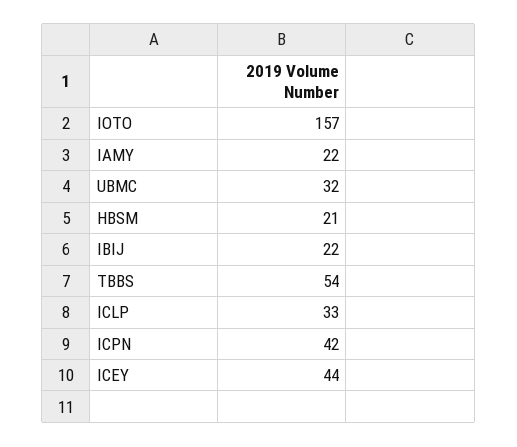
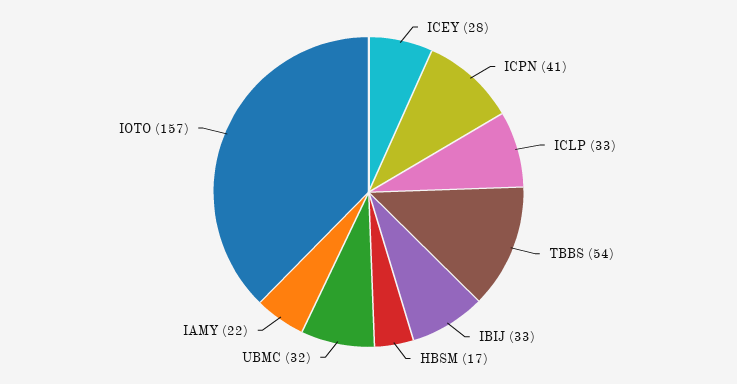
  {
    "IOTO": 157,
    "IAMY": 22,
    "UBMC": 32,
-   "HBSM": 21,
+   "HBSM": 17,
-   "IBIJ": 22,
+   "IBIJ": 33,
    "TBBS": 54,
    "ICLP": 33,
-   "ICPN": 42,
+   "ICPN": 41,
-   "ICEY": 44
+   "ICEY": 28
  }

